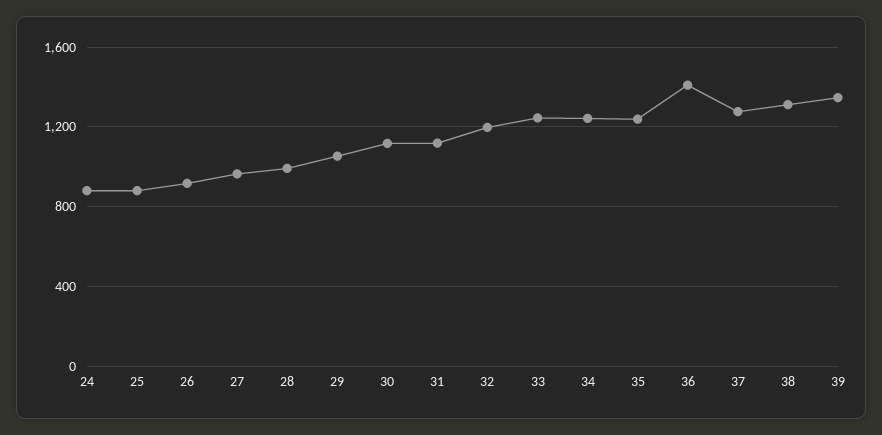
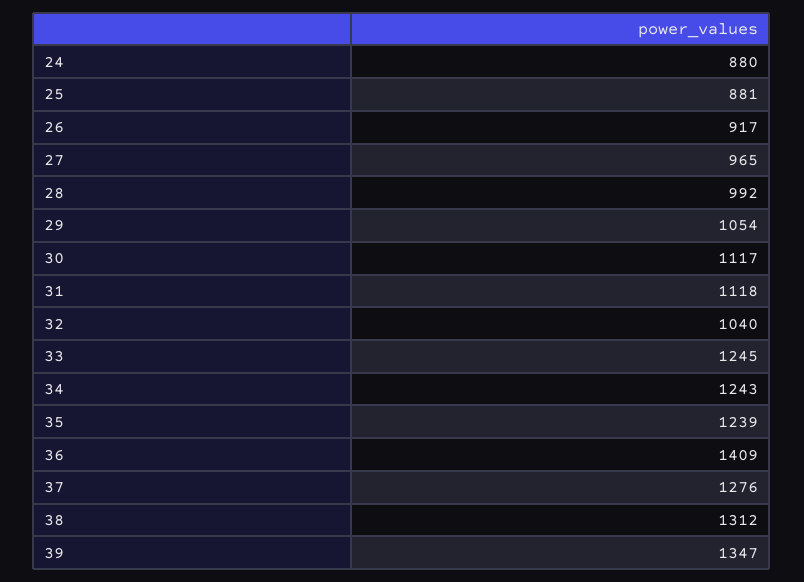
  {
    "24": 880,
    "25": 881,
    "26": 917,
    "27": 965,
    "28": 992,
    "29": 1054,
    "30": 1117,
    "31": 1118,
-   "32": 1200,
+   "32": 1040,
    "33": 1245,
    "34": 1243,
    "35": 1239,
    "36": 1409,
    "37": 1276,
    "38": 1312,
    "39": 1347
  }

